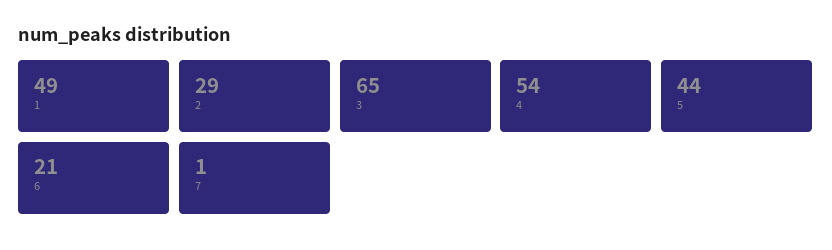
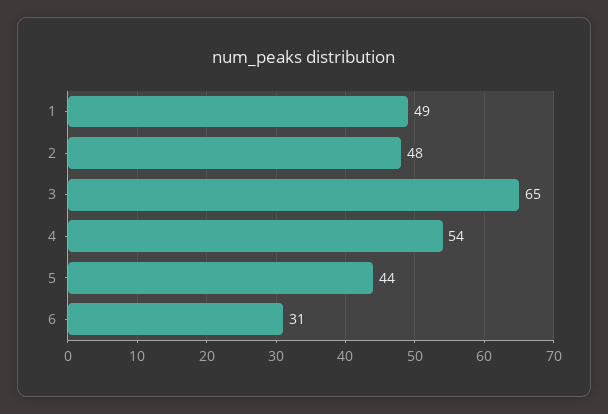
  {
    "1": 49,
-   "2": 29,
+   "2": 48,
    "3": 65,
    "4": 54,
    "5": 44,
-   "6": 21,
+   "6": 31
-   "7": 1
  }

